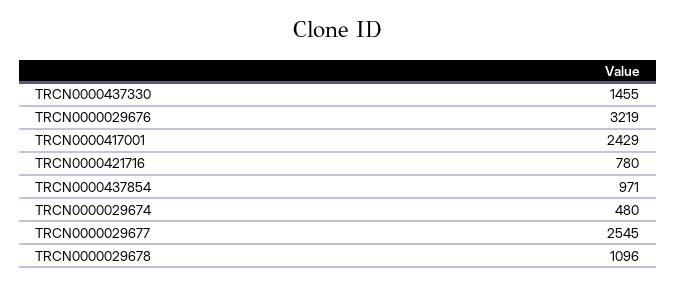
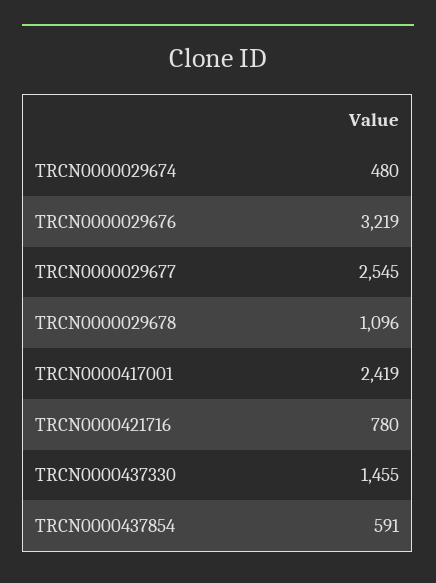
  {
    "TRCN0000437330": 1455,
    "TRCN0000029676": 3219,
-   "TRCN0000417001": 2429,
+   "TRCN0000417001": 2419,
    "TRCN0000421716": 780,
-   "TRCN0000437854": 971,
+   "TRCN0000437854": 591,
    "TRCN0000029674": 480,
    "TRCN0000029677": 2545,
    "TRCN0000029678": 1096
  }

